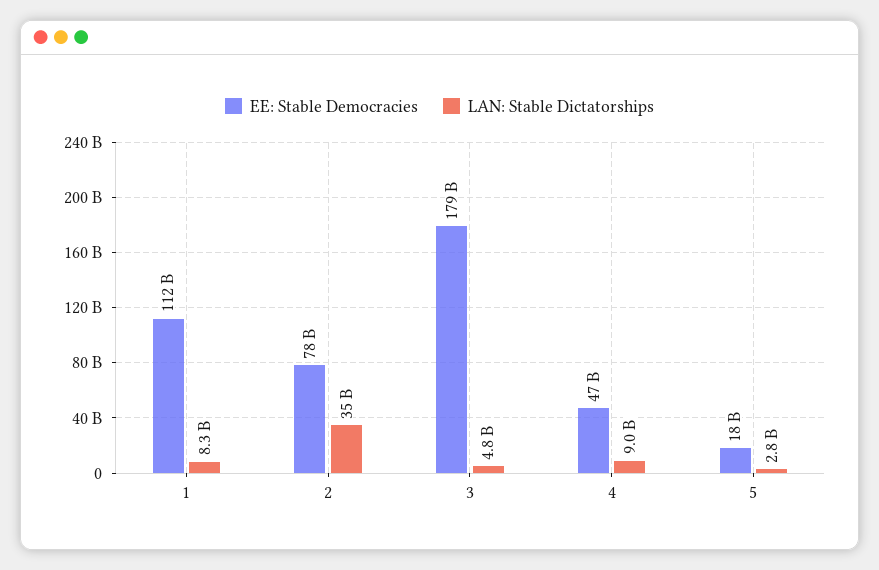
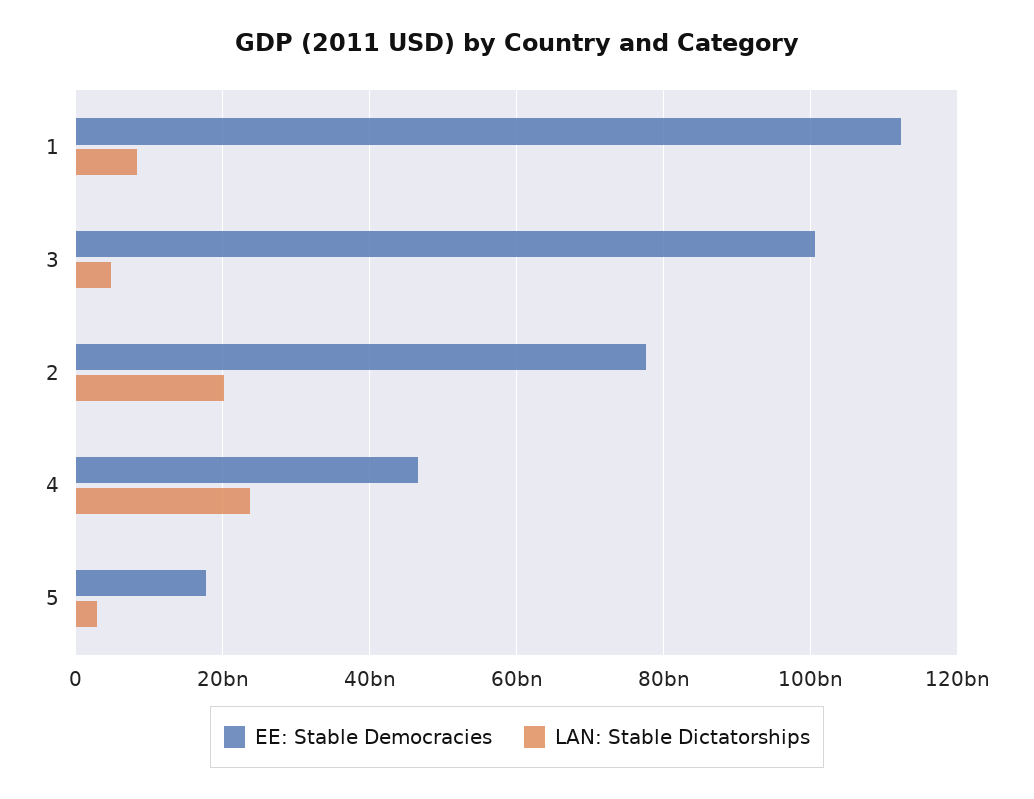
  {
    "EE: Stable Democracies": {
      "1": 112000000000,
      "2": 78000000000,
-     "3": 179000000000,
+     "3": 100000000000,
      "4": 47000000000,
      "5": 18000000000
    },
    "LAN: Stable Dictatorships": {
      "1": 8300000000,
-     "2": 35000000000,
+     "2": 20000000000,
      "3": 4800000000,
-     "4": 9000000000,
+     "4": 24000000000,
      "5": 2800000000
    }
  }

